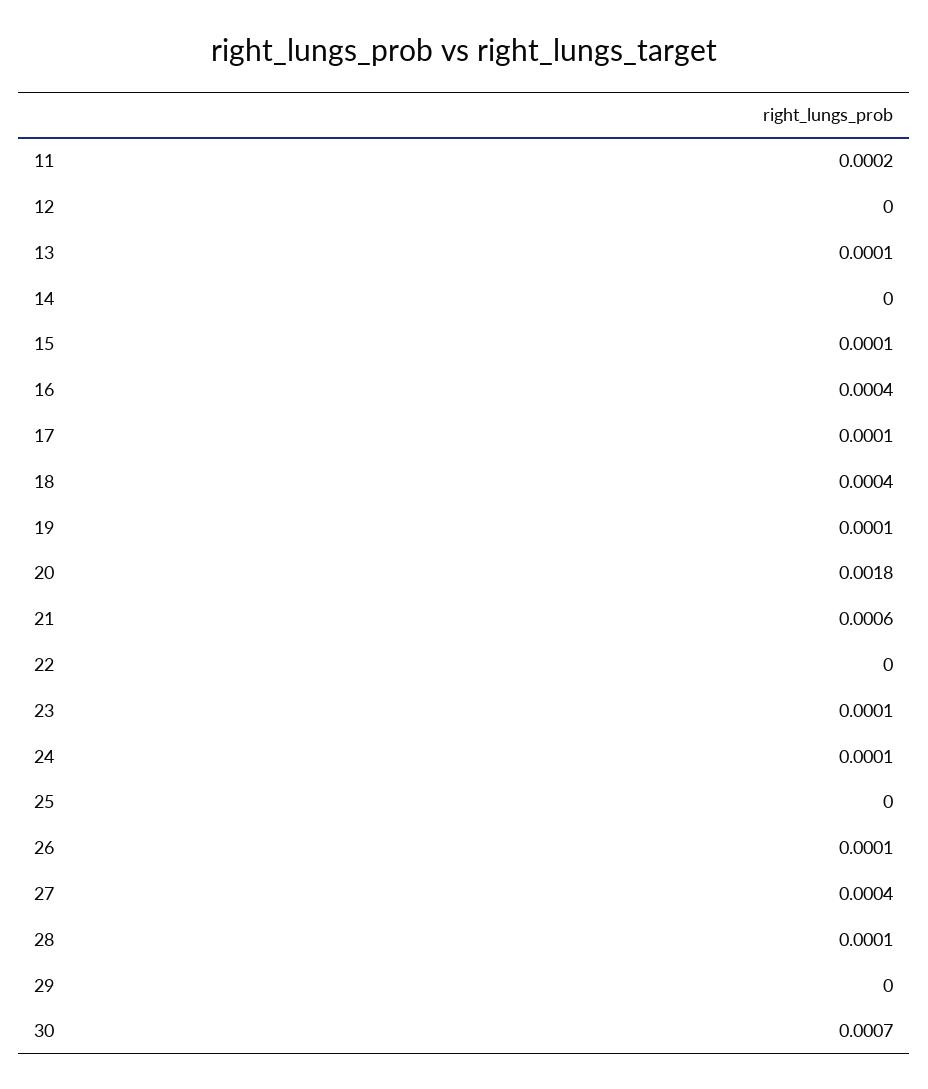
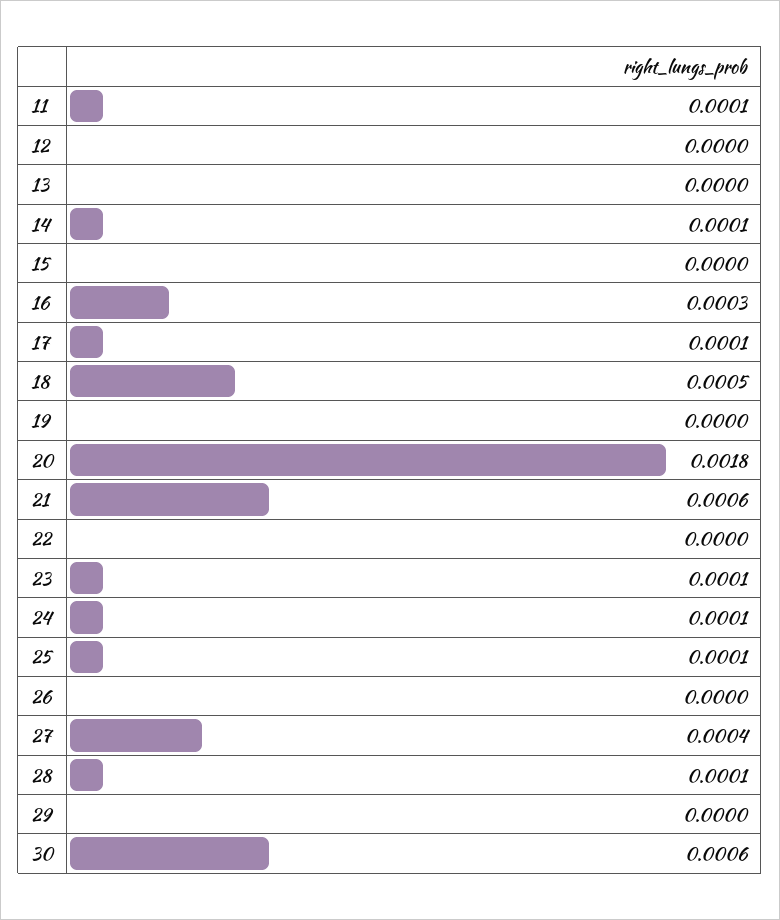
  {
-   "11": 0.0002,
+   "11": 0.0001,
    "12": 0,
-   "13": 0.0001,
+   "13": 0,
-   "14": 0,
+   "14": 0.0001,
-   "15": 0.0001,
+   "15": 0,
-   "16": 0.0004,
+   "16": 0.0003,
    "17": 0.0001,
-   "18": 0.0004,
+   "18": 0.0005,
-   "19": 0.0001,
+   "19": 0,
    "20": 0.0018,
    "21": 0.0006,
    "22": 0,
    "23": 0.0001,
    "24": 0.0001,
-   "25": 0,
+   "25": 0.0001,
-   "26": 0.0001,
+   "26": 0,
    "27": 0.0004,
    "28": 0.0001,
    "29": 0,
-   "30": 0.0007
+   "30": 0.0006
  }

